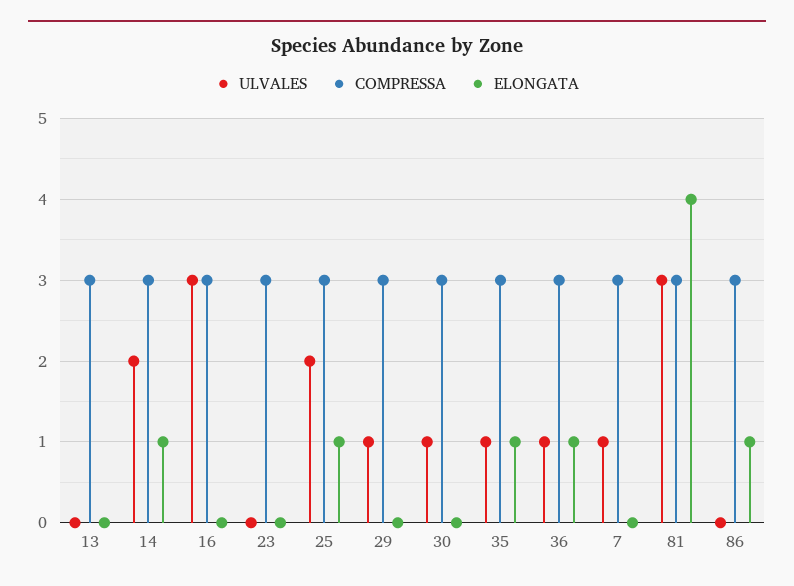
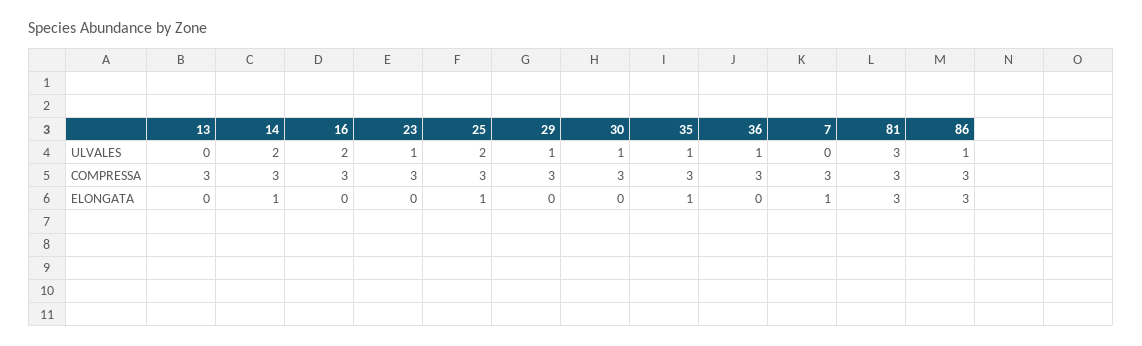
  {
    "ULVALES": {
      "13": 0,
      "14": 2,
-     "16": 3,
+     "16": 2,
-     "23": 0,
+     "23": 1,
      "25": 2,
      "29": 1,
      "30": 1,
      "35": 1,
      "36": 1,
-     "7": 1,
+     "7": 0,
      "81": 3,
-     "86": 0
+     "86": 1
    },
    "COMPRESSA": {
      "13": 3,
      "14": 3,
      "16": 3,
      "23": 3,
      "25": 3,
      "29": 3,
      "30": 3,
      "35": 3,
      "36": 3,
      "7": 3,
      "81": 3,
      "86": 3
    },
    "ELONGATA": {
      "13": 0,
      "14": 1,
      "16": 0,
      "23": 0,
      "25": 1,
      "29": 0,
      "30": 0,
      "35": 1,
-     "36": 1,
+     "36": 0,
-     "7": 0,
+     "7": 1,
-     "81": 4,
+     "81": 3,
-     "86": 1
+     "86": 3
    }
  }

